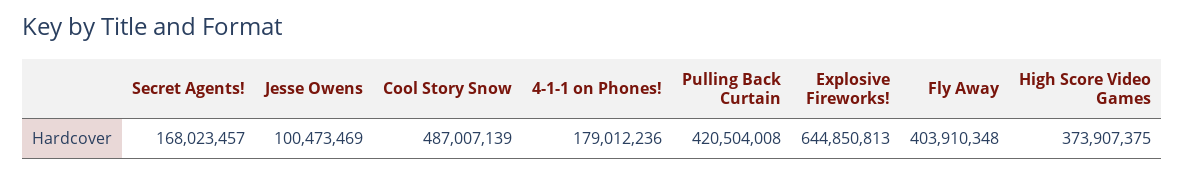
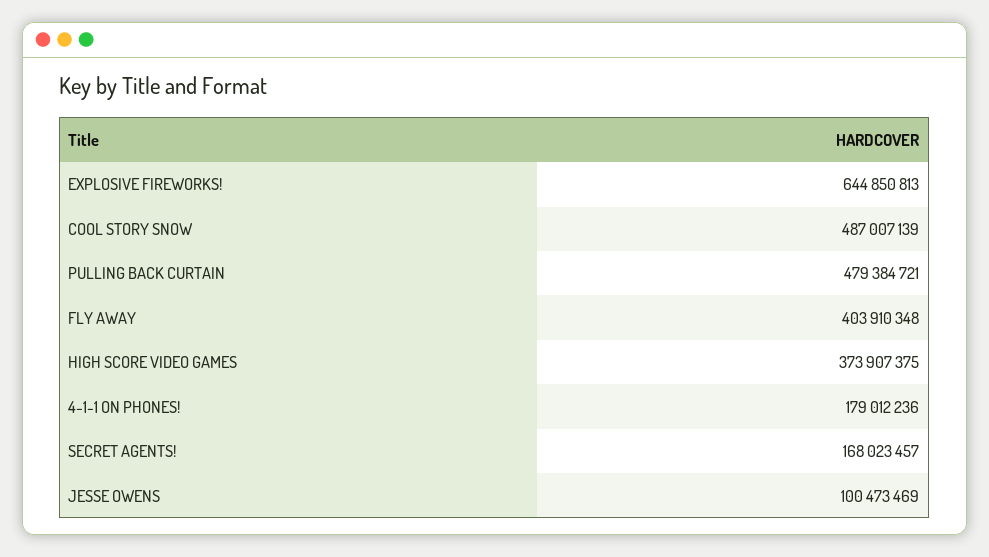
  {
    "Secret Agents!": 168023457,
    "Jesse Owens": 100473469,
    "Cool Story Snow": 487007139,
    "4-1-1 on Phones!": 179012236,
-   "Pulling Back Curtain": 420504008,
+   "Pulling Back Curtain": 479384721,
    "Explosive Fireworks!": 644850813,
    "Fly Away": 403910348,
    "High Score Video Games": 373907375
  }

